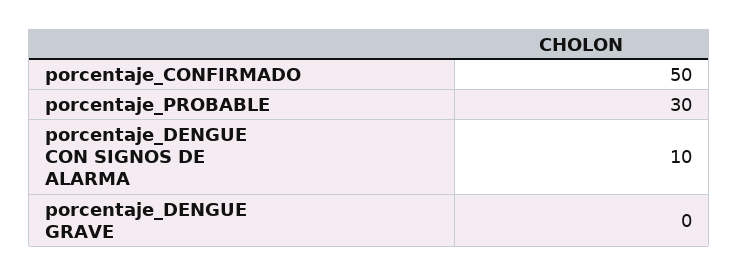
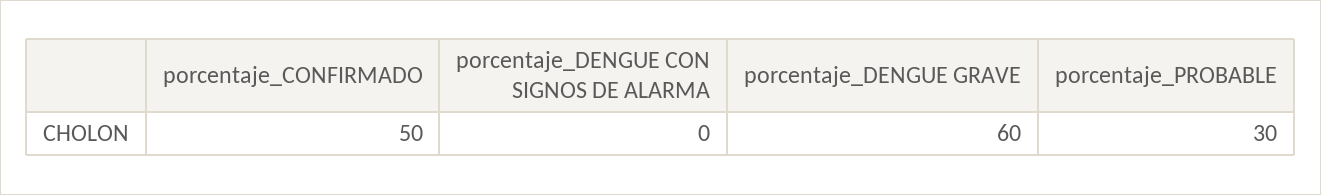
  {
    "porcentaje_CONFIRMADO": 50,
    "porcentaje_PROBABLE": 30,
-   "porcentaje_DENGUE CON SIGNOS DE ALARMA": 10,
+   "porcentaje_DENGUE CON SIGNOS DE ALARMA": 0,
-   "porcentaje_DENGUE GRAVE": 0
+   "porcentaje_DENGUE GRAVE": 60
  }

